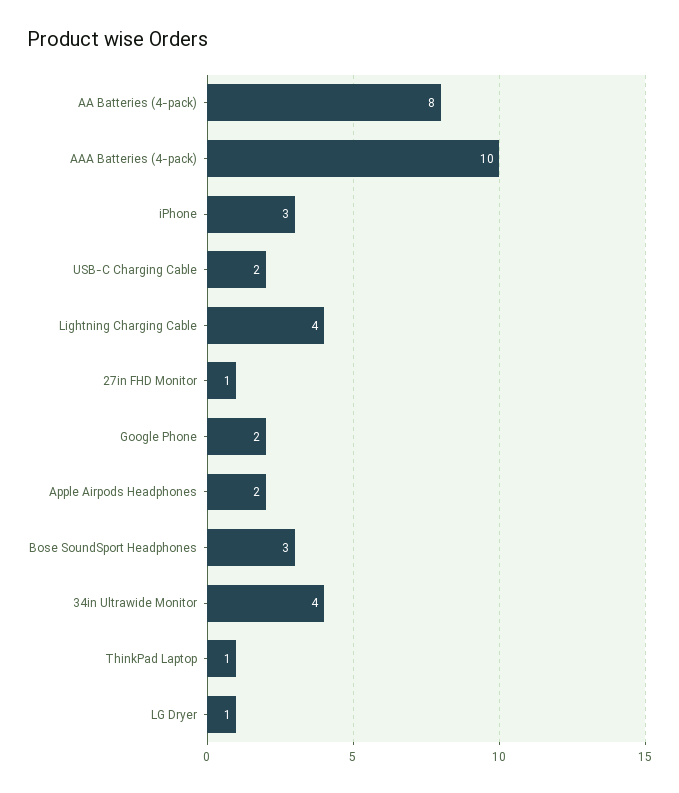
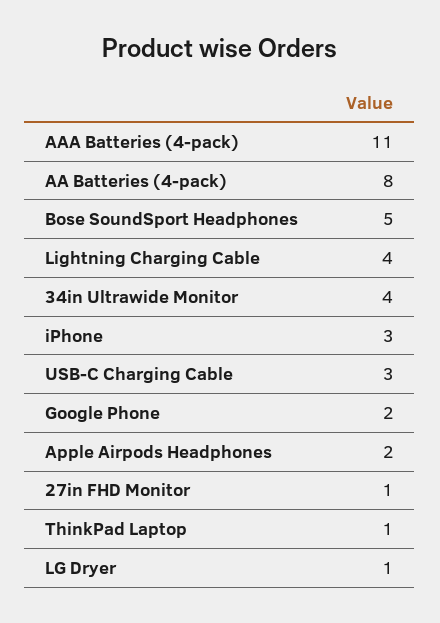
  {
    "AA Batteries (4-pack)": 8,
-   "AAA Batteries (4-pack)": 10,
+   "AAA Batteries (4-pack)": 11,
    "iPhone": 3,
-   "USB-C Charging Cable": 2,
+   "USB-C Charging Cable": 3,
    "Lightning Charging Cable": 4,
    "27in FHD Monitor": 1,
    "Google Phone": 2,
    "Apple Airpods Headphones": 2,
-   "Bose SoundSport Headphones": 3,
+   "Bose SoundSport Headphones": 5,
    "34in Ultrawide Monitor": 4,
    "ThinkPad Laptop": 1,
    "LG Dryer": 1
  }

